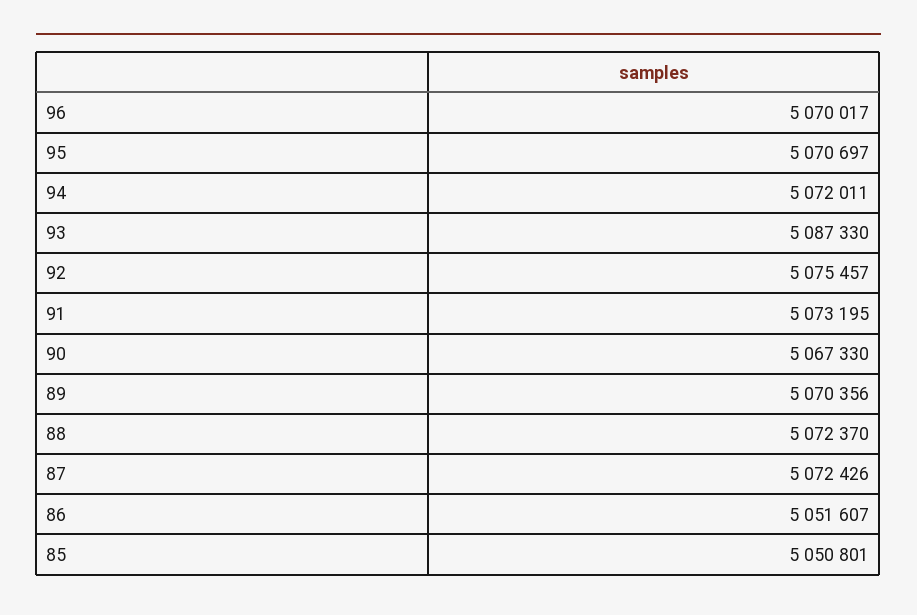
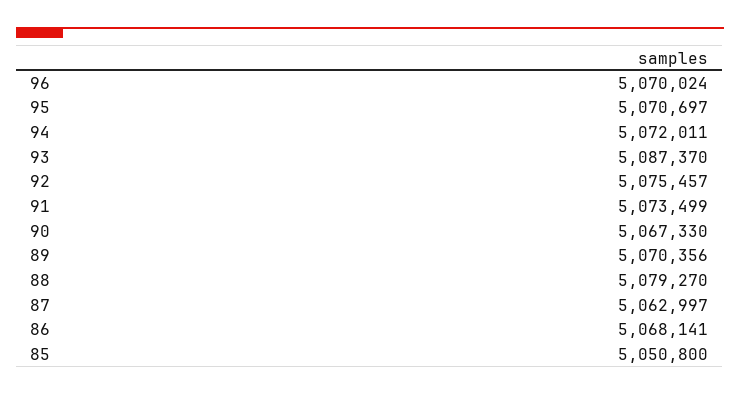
  {
-   "96": 5070017,
+   "96": 5070024,
    "95": 5070697,
    "94": 5072011,
-   "93": 5087330,
+   "93": 5087370,
    "92": 5075457,
-   "91": 5073195,
+   "91": 5073499,
    "90": 5067330,
    "89": 5070356,
-   "88": 5072370,
+   "88": 5079270,
-   "87": 5072426,
+   "87": 5062997,
-   "86": 5051607,
+   "86": 5068141,
-   "85": 5050801
+   "85": 5050800
  }

